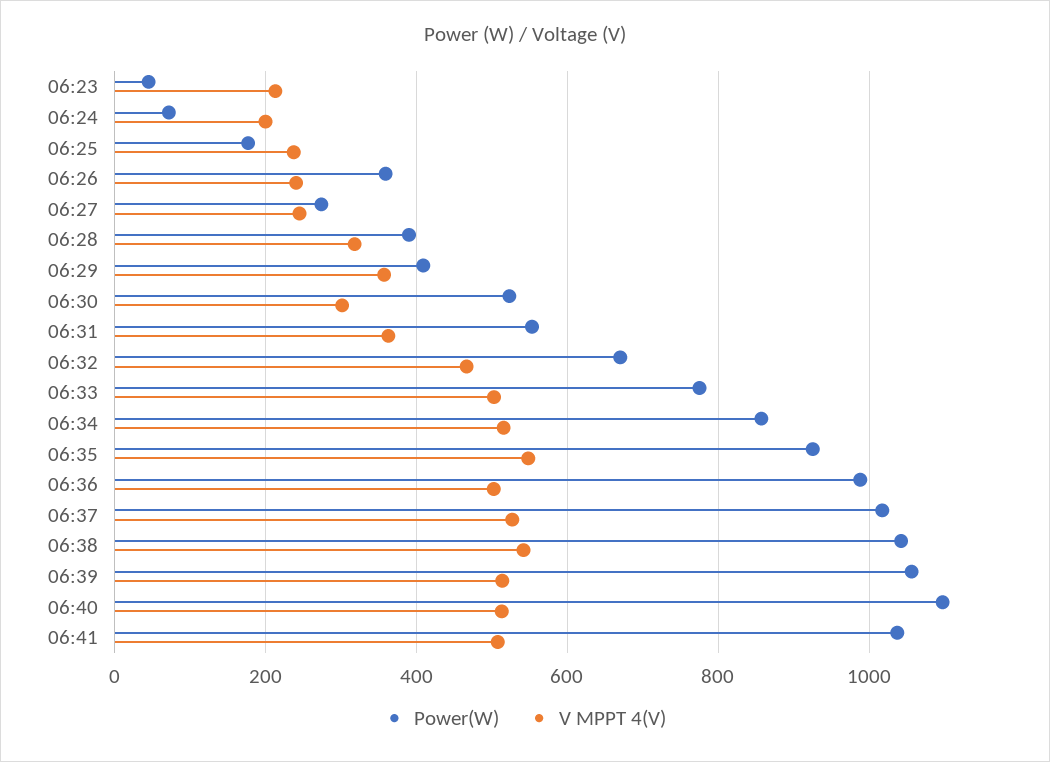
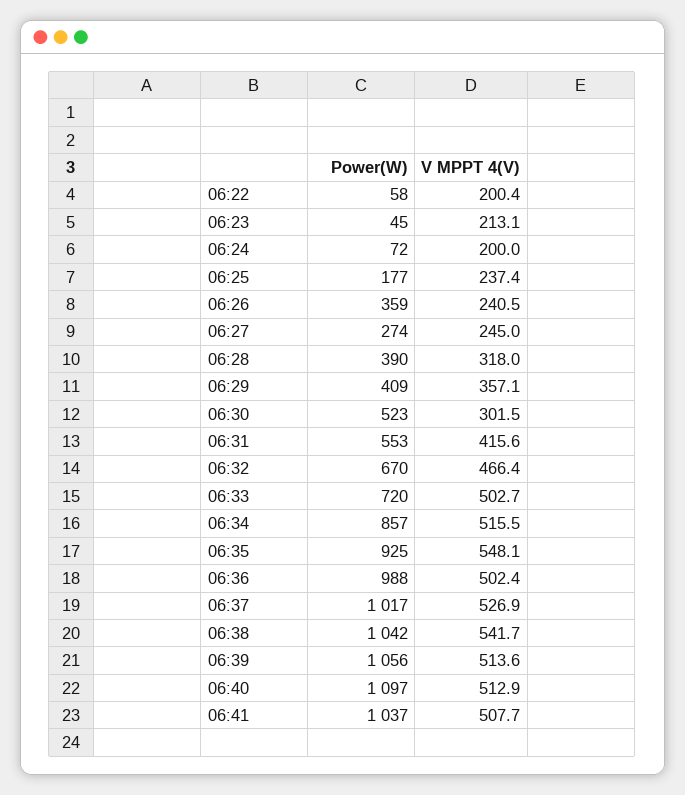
  {
    "Power(W)": {
      "06:23": 45,
      "06:24": 72,
      "06:25": 177,
      "06:26": 359,
      "06:27": 274,
      "06:28": 390,
      "06:29": 409,
      "06:30": 523,
      "06:31": 553,
      "06:32": 670,
-     "06:33": 780,
+     "06:33": 720,
      "06:34": 857,
      "06:35": 925,
      "06:36": 988,
      "06:37": 1017,
      "06:38": 1042,
      "06:39": 1056,
      "06:40": 1097,
-     "06:41": 1037
+     "06:41": 1037,
+     "06:22": 58
    },
    "V MPPT 4(V)": {
      "06:23": 213.1,
      "06:24": 200,
      "06:25": 237.4,
      "06:26": 240.5,
      "06:27": 245,
      "06:28": 318,
      "06:29": 357.1,
      "06:30": 301.5,
-     "06:31": 360,
+     "06:31": 415.6,
      "06:32": 466.4,
      "06:33": 502.7,
      "06:34": 515.5,
      "06:35": 548.1,
      "06:36": 502.4,
      "06:37": 526.9,
      "06:38": 541.7,
      "06:39": 513.6,
      "06:40": 512.9,
-     "06:41": 507.7
+     "06:41": 507.7,
+     "06:22": 200.4
    }
  }

